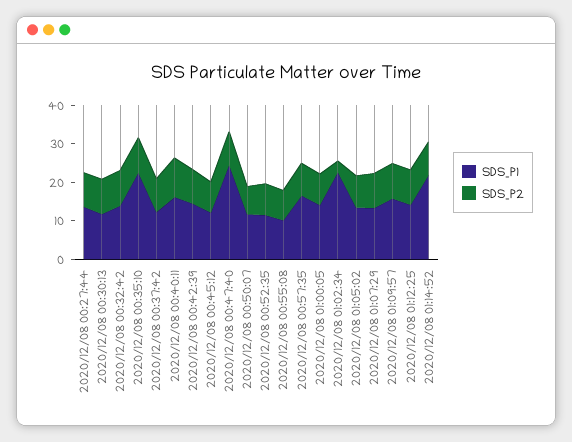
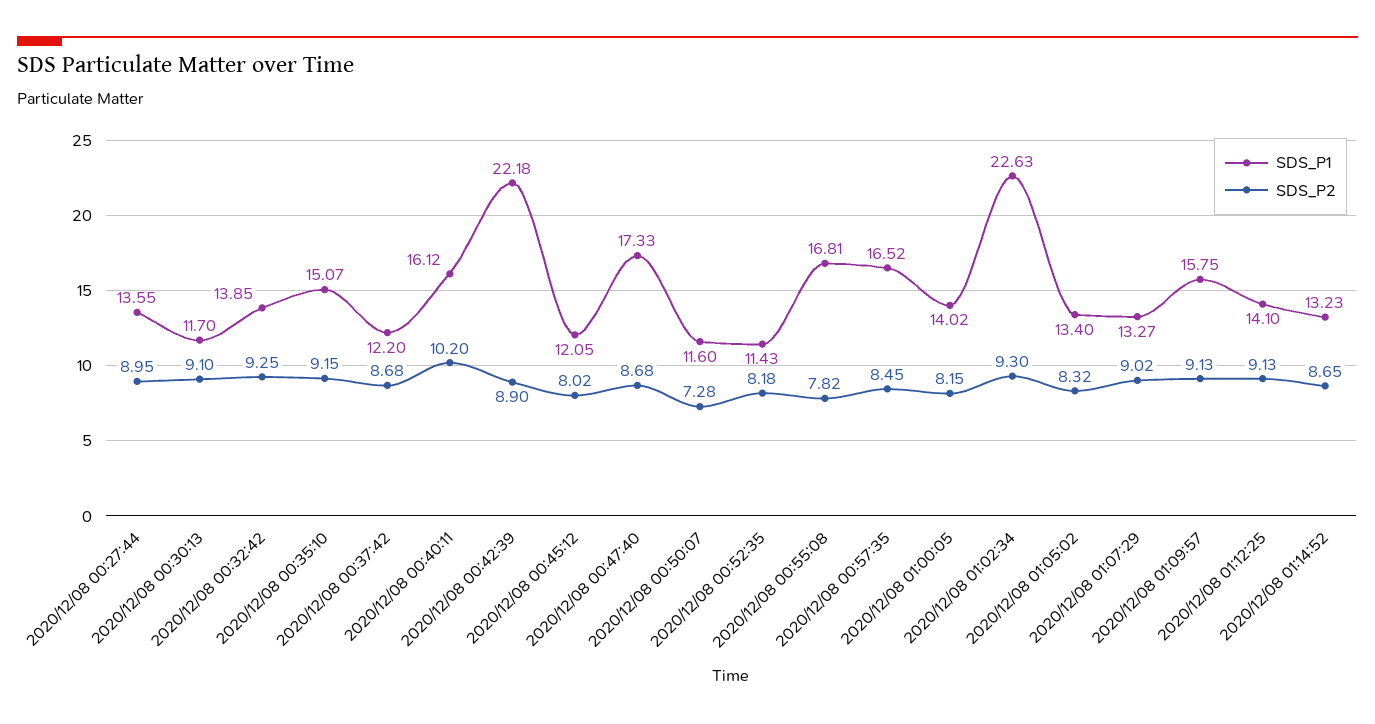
  {
    "SDS_P1": {
      "2020/12/08 00:27:44": 13.55,
      "2020/12/08 00:30:13": 11.7,
      "2020/12/08 00:32:42": 13.85,
-     "2020/12/08 00:35:10": 22.5,
+     "2020/12/08 00:35:10": 15.07,
      "2020/12/08 00:37:42": 12.2,
      "2020/12/08 00:40:11": 16.12,
-     "2020/12/08 00:42:39": 15,
+     "2020/12/08 00:42:39": 22.18,
      "2020/12/08 00:45:12": 12.05,
-     "2020/12/08 00:47:40": 25,
+     "2020/12/08 00:47:40": 17.33,
      "2020/12/08 00:50:07": 11.6,
      "2020/12/08 00:52:35": 11.43,
-     "2020/12/08 00:55:08": 10,
+     "2020/12/08 00:55:08": 16.81,
      "2020/12/08 00:57:35": 16.52,
      "2020/12/08 01:00:05": 14.02,
      "2020/12/08 01:02:34": 22.63,
      "2020/12/08 01:05:02": 13.4,
      "2020/12/08 01:07:29": 13.27,
      "2020/12/08 01:09:57": 15.75,
      "2020/12/08 01:12:25": 14.1,
-     "2020/12/08 01:14:52": 22.5
+     "2020/12/08 01:14:52": 13.23
    },
    "SDS_P2": {
      "2020/12/08 00:27:44": 8.95,
      "2020/12/08 00:30:13": 9.1,
      "2020/12/08 00:32:42": 9.25,
      "2020/12/08 00:35:10": 9.15,
      "2020/12/08 00:37:42": 8.68,
      "2020/12/08 00:40:11": 10.2,
      "2020/12/08 00:42:39": 8.9,
      "2020/12/08 00:45:12": 8.02,
      "2020/12/08 00:47:40": 8.68,
      "2020/12/08 00:50:07": 7.28,
      "2020/12/08 00:52:35": 8.18,
      "2020/12/08 00:55:08": 7.82,
      "2020/12/08 00:57:35": 8.45,
      "2020/12/08 01:00:05": 8.15,
-     "2020/12/08 01:02:34": 2.5,
+     "2020/12/08 01:02:34": 9.3,
      "2020/12/08 01:05:02": 8.32,
      "2020/12/08 01:07:29": 9.02,
      "2020/12/08 01:09:57": 9.13,
      "2020/12/08 01:12:25": 9.13,
      "2020/12/08 01:14:52": 8.65
    }
  }

